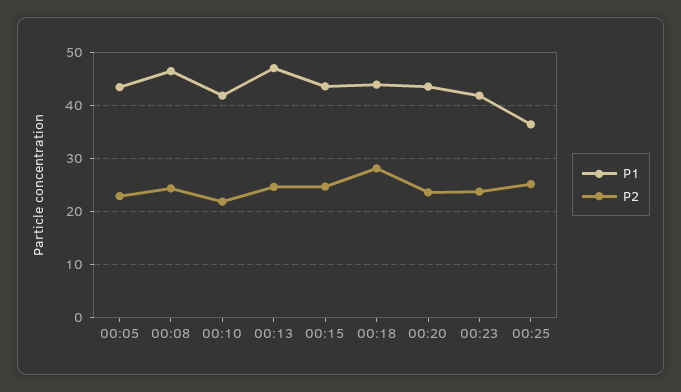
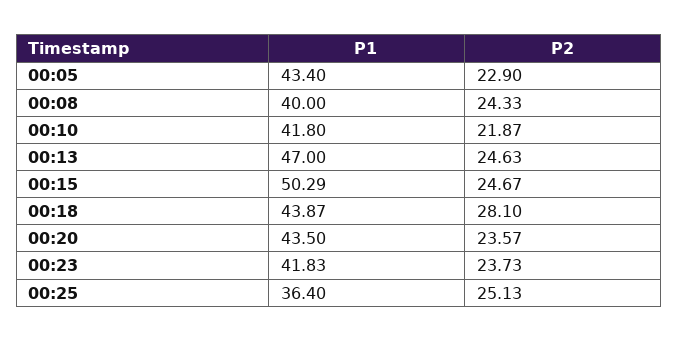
  {
    "P1": {
      "00:05": 43.4,
-     "00:08": 46,
+     "00:08": 40,
      "00:10": 41.8,
      "00:13": 47,
-     "00:15": 44,
+     "00:15": 50.29,
      "00:18": 43.87,
      "00:20": 43.5,
      "00:23": 41.83,
      "00:25": 36.4
    },
    "P2": {
      "00:05": 22.9,
      "00:08": 24.33,
      "00:10": 21.87,
      "00:13": 24.63,
      "00:15": 24.67,
      "00:18": 28.1,
      "00:20": 23.57,
      "00:23": 23.73,
      "00:25": 25.13
    }
  }

